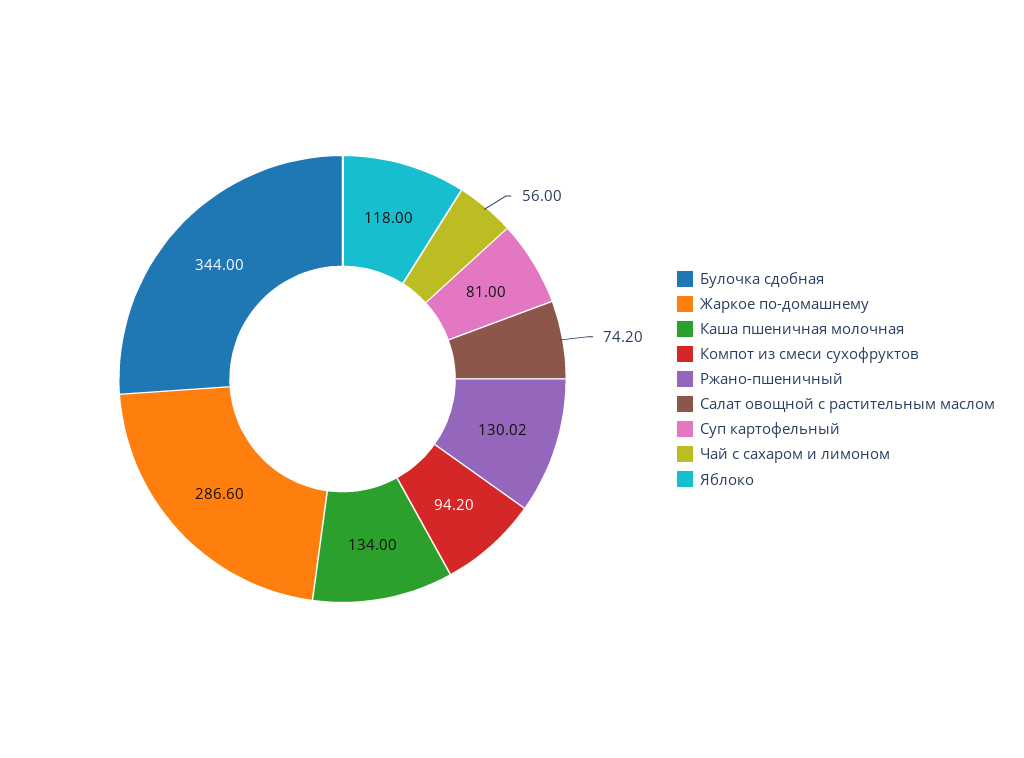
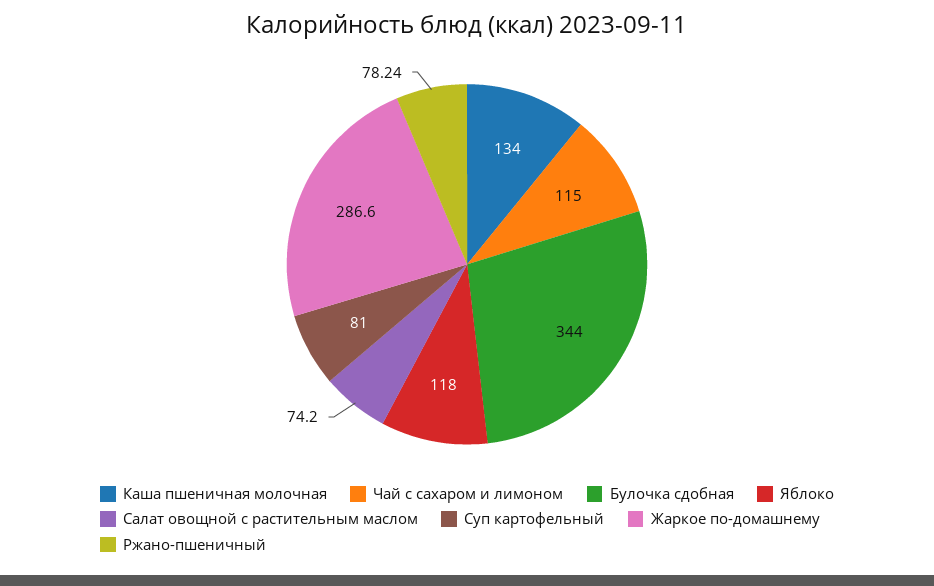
  {
    "Булочка сдобная": 344,
    "Жаркое по-домашнему": 286.6,
    "Каша пшеничная молочная": 134,
-   "Компот из смеси сухофруктов": 94.2,
-   "Ржано-пшеничный": 130.02,
+   "Ржано-пшеничный": 78.24,
    "Салат овощной с растительным маслом": 74.2,
    "Суп картофельный": 81,
-   "Чай с сахаром и лимоном": 56,
+   "Чай с сахаром и лимоном": 115,
    "Яблоко": 118
  }

